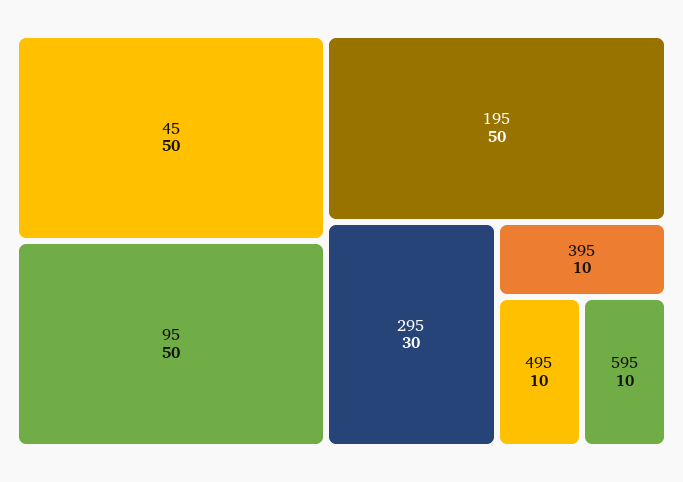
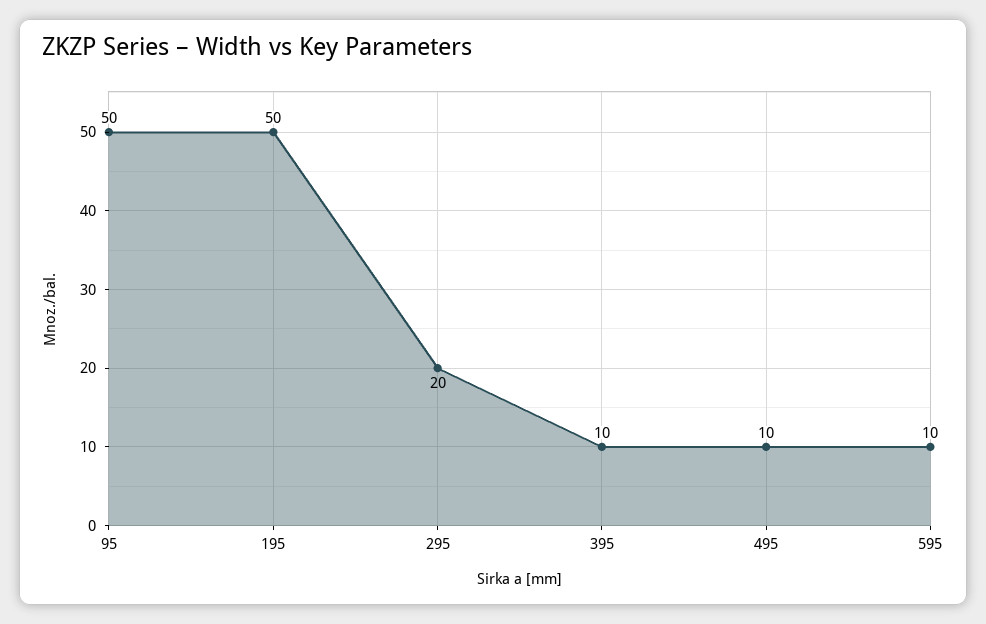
  {
-   "45": 50,
    "95": 50,
    "195": 50,
-   "295": 30,
+   "295": 20,
    "395": 10,
    "495": 10,
    "595": 10
  }

